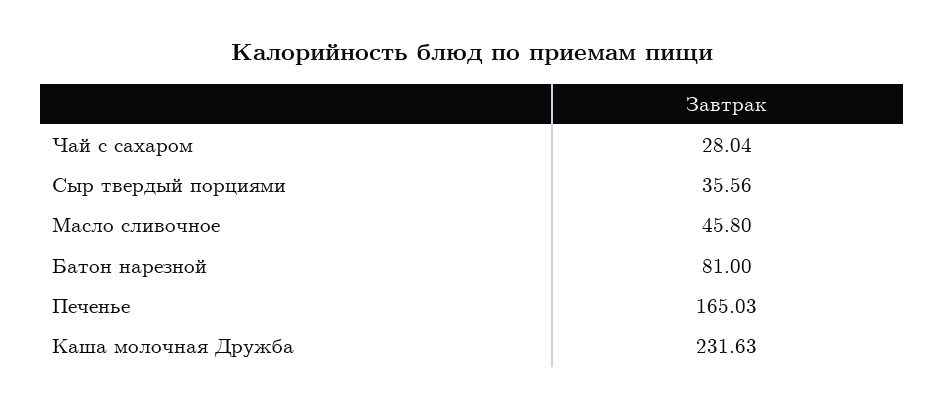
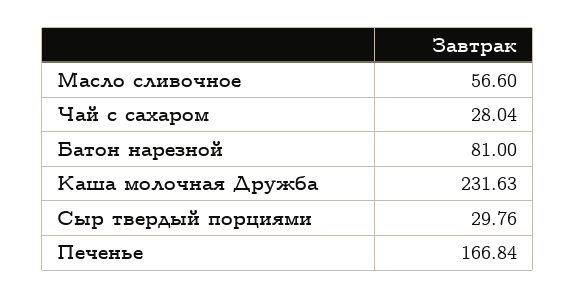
  {
    "Чай с сахаром": 28.04,
-   "Сыр твердый порциями": 35.56,
+   "Сыр твердый порциями": 29.76,
-   "Масло сливочное": 45.8,
+   "Масло сливочное": 56.6,
    "Батон нарезной": 81,
-   "Печенье": 165.03,
+   "Печенье": 166.84,
    "Каша молочная Дружба": 231.63
  }

